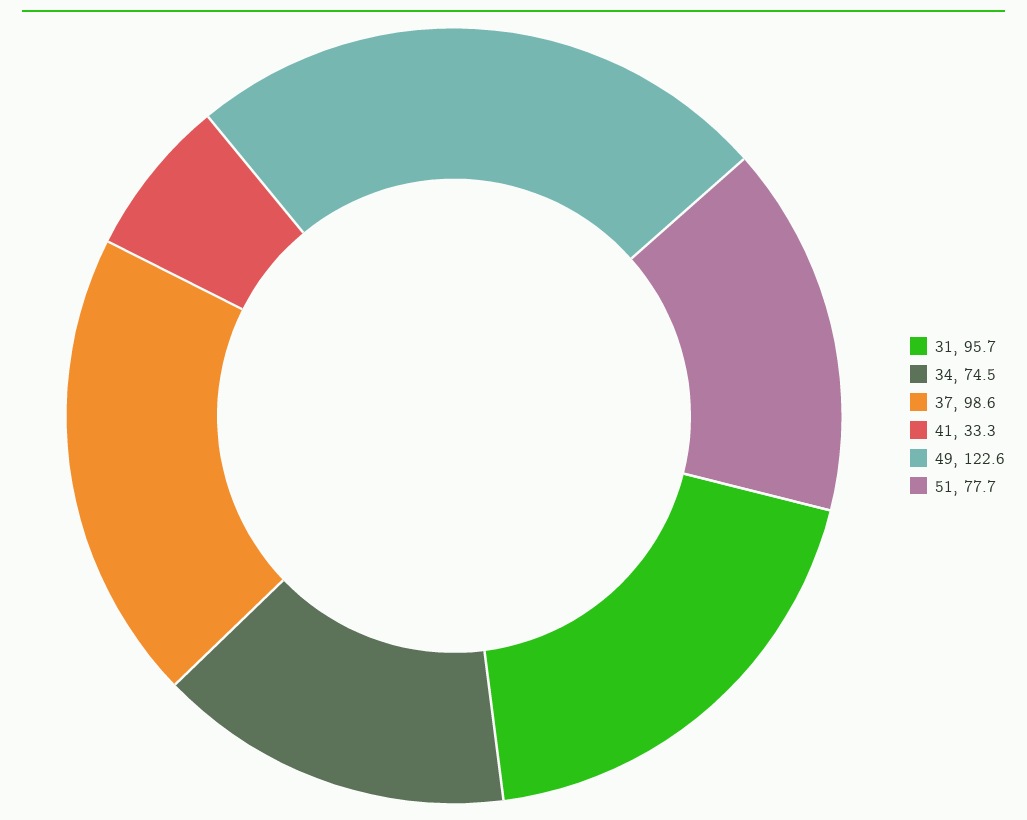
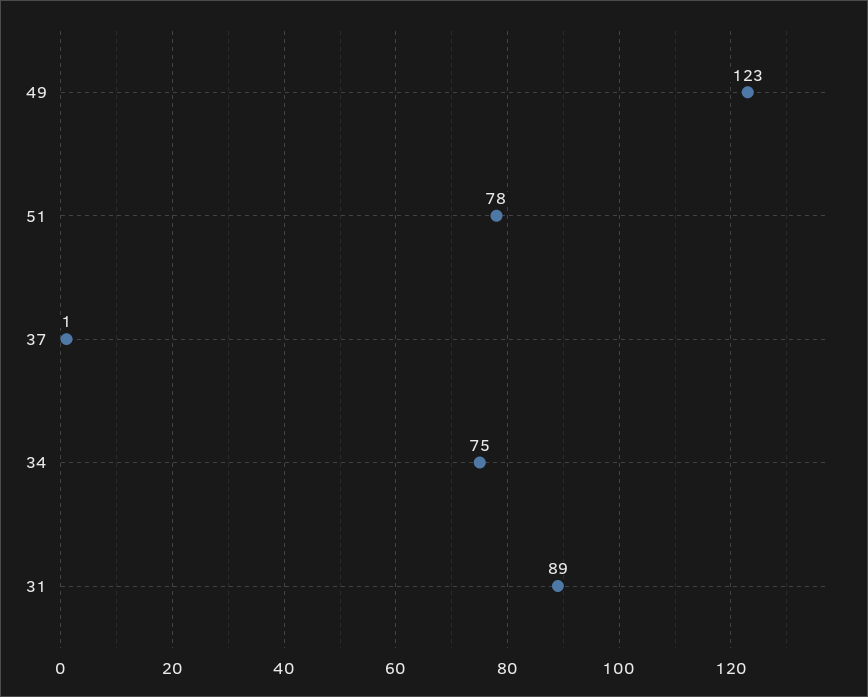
  {
-   "31": 95.7,
+   "31": 89,
    "34": 74.5,
-   "37": 98.6,
+   "37": 1,
-   "41": 33.3,
    "49": 122.6,
    "51": 77.7
  }

